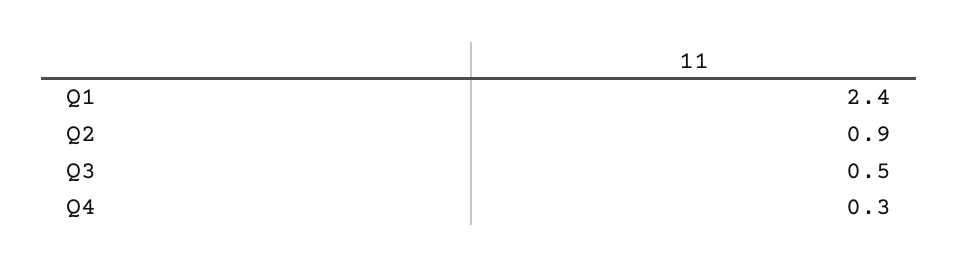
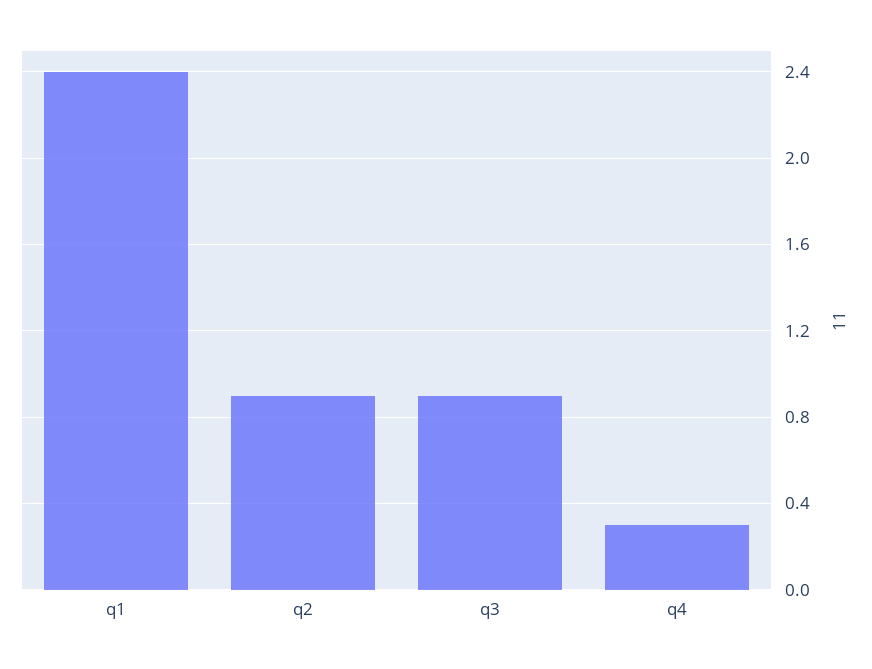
  {
    "Q1": 2.4,
    "Q2": 0.9,
-   "Q3": 0.5,
+   "Q3": 0.9,
    "Q4": 0.3
  }

